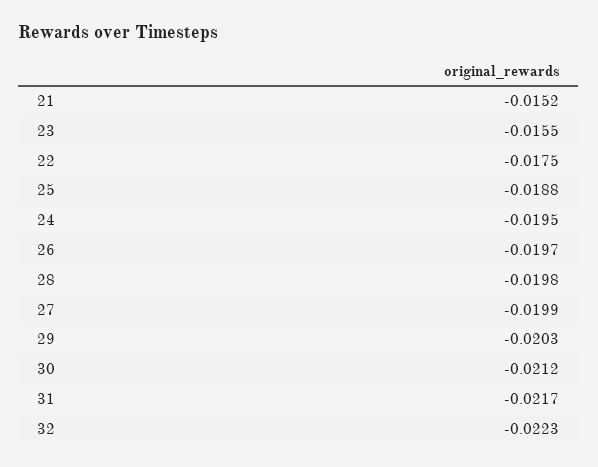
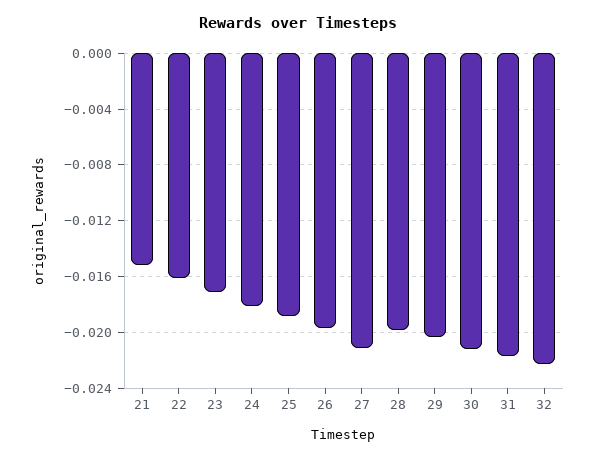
  {
    "21": -0.0152,
-   "23": -0.0155,
+   "23": -0.017,
-   "22": -0.0175,
+   "22": -0.016,
    "25": -0.0188,
-   "24": -0.0195,
+   "24": -0.018,
    "26": -0.0197,
    "28": -0.0198,
-   "27": -0.0199,
+   "27": -0.021,
    "29": -0.0203,
    "30": -0.0212,
    "31": -0.0217,
    "32": -0.0223
  }

